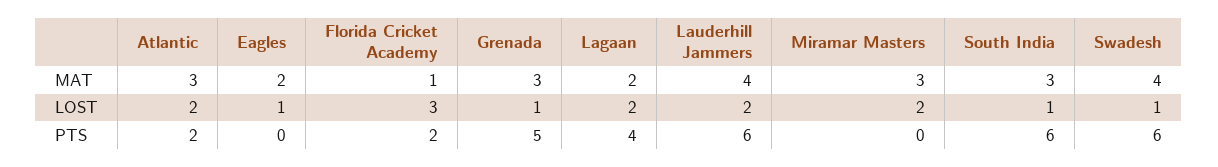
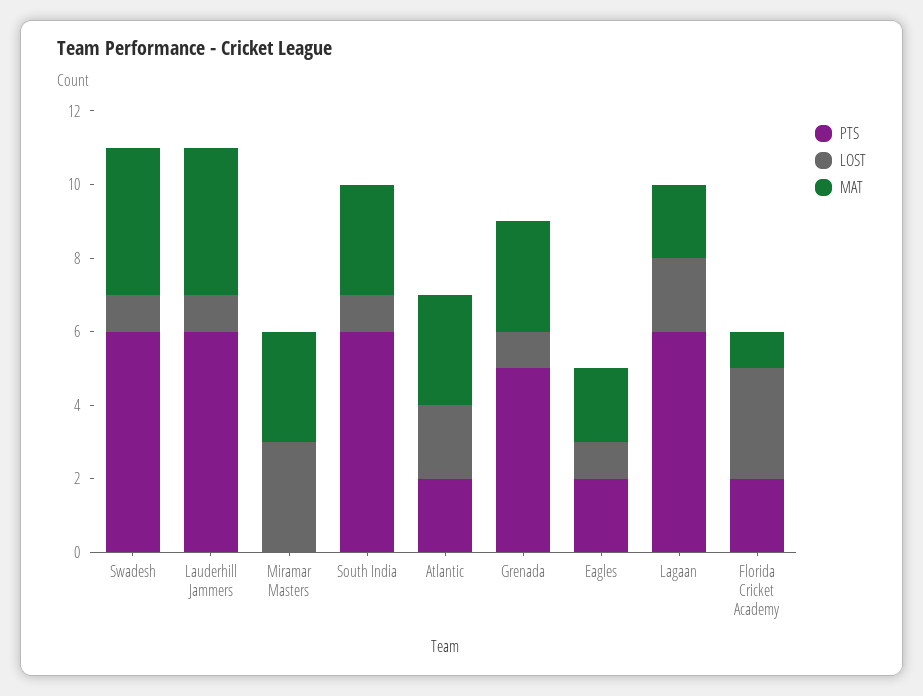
  {
    "MAT": {
      "Atlantic": 3,
      "Eagles": 2,
      "Florida Cricket Academy": 1,
      "Grenada": 3,
      "Lagaan": 2,
      "Lauderhill Jammers": 4,
      "Miramar Masters": 3,
      "South India": 3,
      "Swadesh": 4
    },
    "LOST": {
      "Atlantic": 2,
      "Eagles": 1,
      "Florida Cricket Academy": 3,
      "Grenada": 1,
      "Lagaan": 2,
-     "Lauderhill Jammers": 2,
+     "Lauderhill Jammers": 1,
-     "Miramar Masters": 2,
+     "Miramar Masters": 3,
      "South India": 1,
      "Swadesh": 1
    },
    "PTS": {
      "Atlantic": 2,
-     "Eagles": 0,
+     "Eagles": 2,
      "Florida Cricket Academy": 2,
      "Grenada": 5,
-     "Lagaan": 4,
+     "Lagaan": 6,
      "Lauderhill Jammers": 6,
      "Miramar Masters": 0,
      "South India": 6,
      "Swadesh": 6
    }
  }

